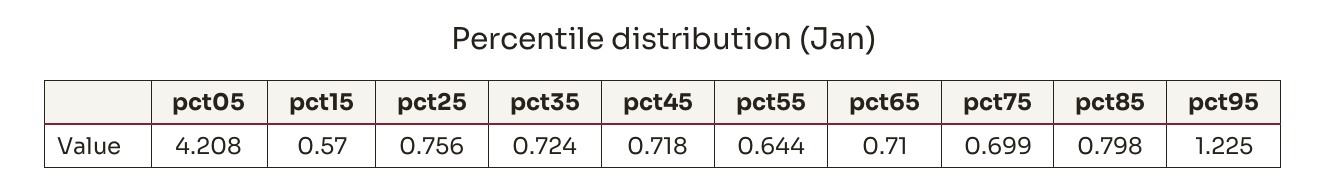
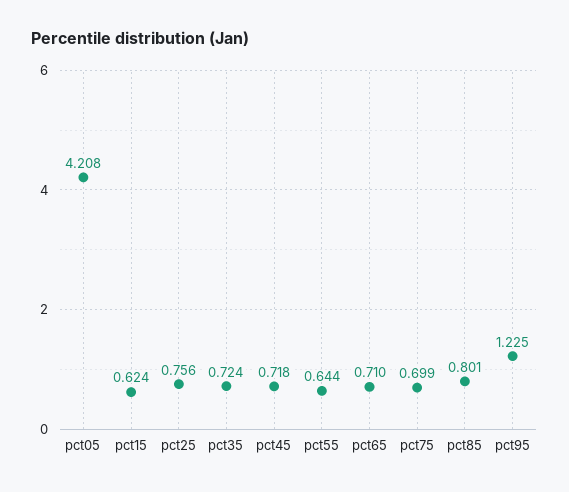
  {
    "pct05": 4.208,
-   "pct15": 0.57,
+   "pct15": 0.624,
    "pct25": 0.756,
    "pct35": 0.724,
    "pct45": 0.718,
    "pct55": 0.644,
    "pct65": 0.71,
    "pct75": 0.699,
-   "pct85": 0.798,
+   "pct85": 0.801,
    "pct95": 1.225
  }

